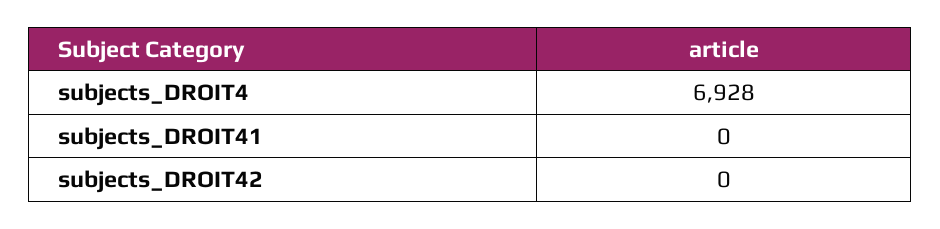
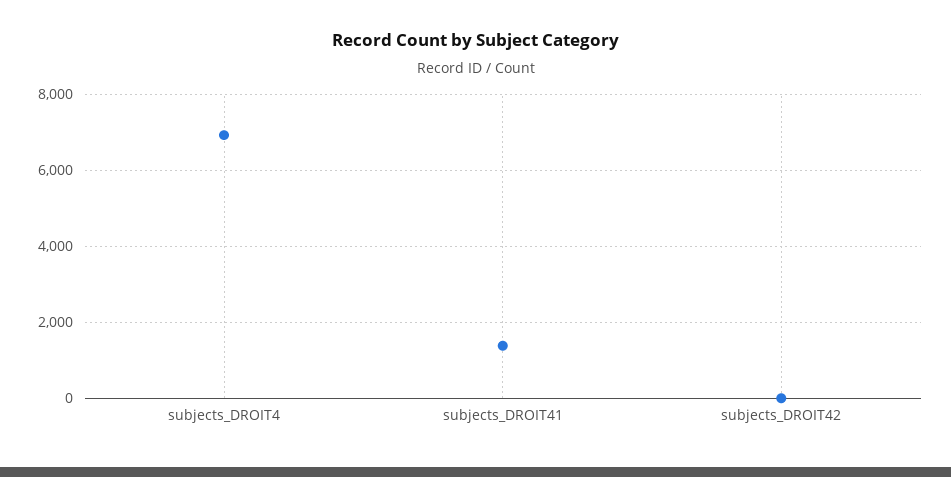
  {
    "subjects_DROIT4": 6928,
-   "subjects_DROIT41": 0,
+   "subjects_DROIT41": 1400,
    "subjects_DROIT42": 0
  }

